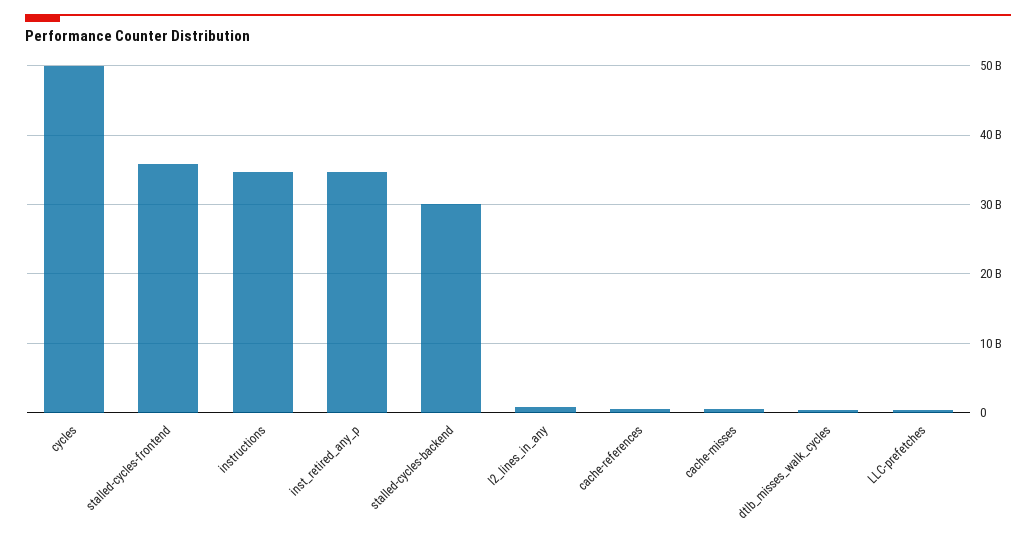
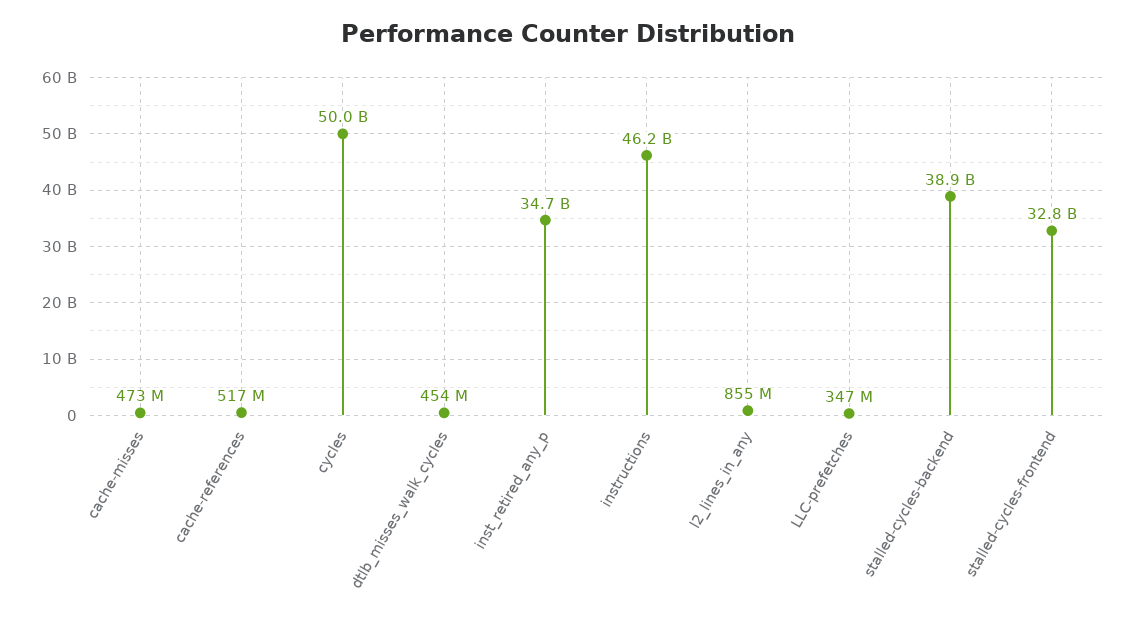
  {
    "cycles": 50000000000,
-   "stalled-cycles-frontend": 36000000000,
+   "stalled-cycles-frontend": 32800000000,
-   "instructions": 35000000000,
+   "instructions": 46200000000,
    "inst_retired_any_p": 34700000000,
-   "stalled-cycles-backend": 30000000000,
+   "stalled-cycles-backend": 38900000000,
    "l2_lines_in_any": 855000000,
    "cache-references": 517000000,
    "cache-misses": 473000000,
    "dtlb_misses_walk_cycles": 454000000,
    "LLC-prefetches": 347000000
  }

